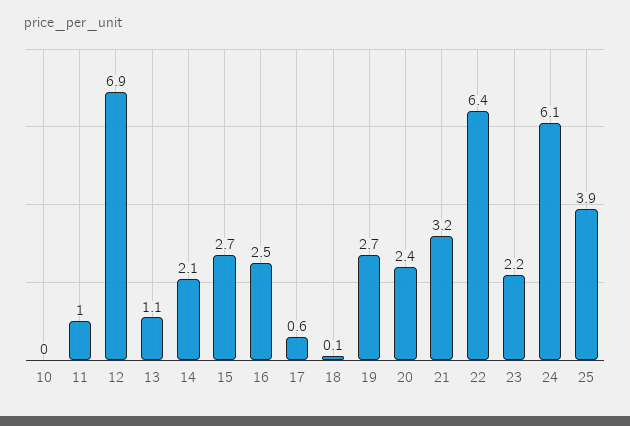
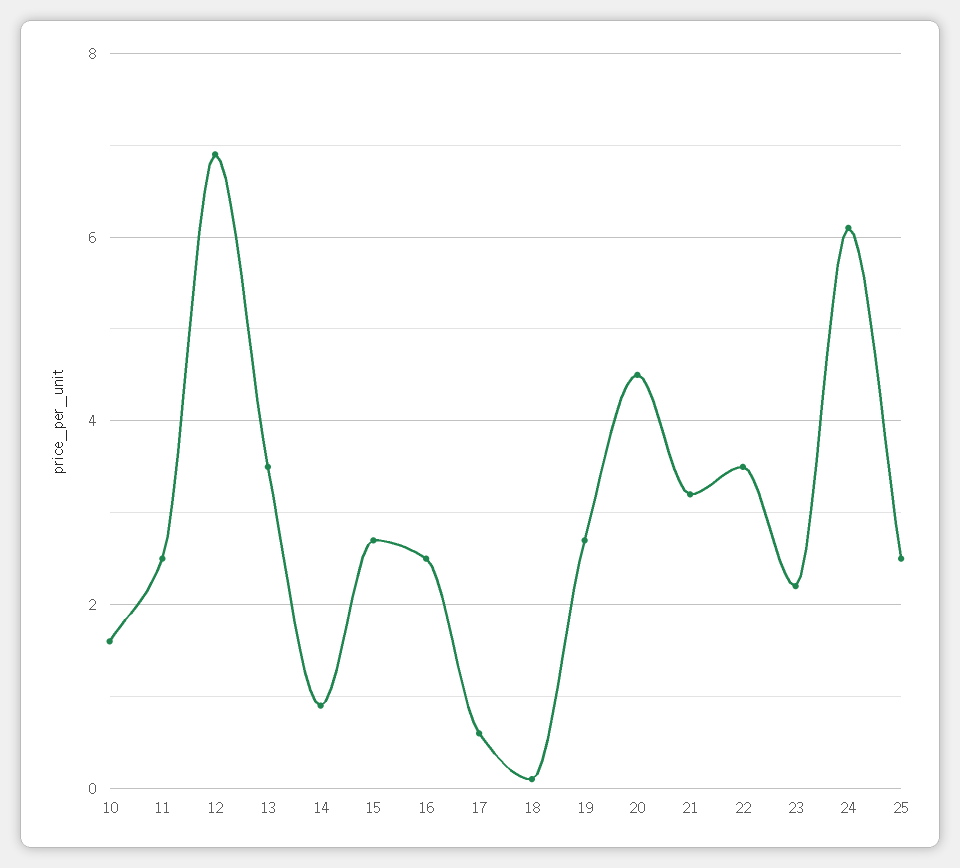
  {
-   "10": 0,
+   "10": 1.5,
-   "11": 1,
+   "11": 2.5,
    "12": 6.9,
-   "13": 1.1,
+   "13": 3.5,
-   "14": 2.1,
+   "14": 1,
    "15": 2.7,
    "16": 2.5,
    "17": 0.6,
    "18": 0.1,
    "19": 2.7,
-   "20": 2.4,
+   "20": 4.5,
    "21": 3.2,
-   "22": 6.4,
+   "22": 3.5,
    "23": 2.2,
    "24": 6.1,
-   "25": 3.9
+   "25": 2.5
  }

